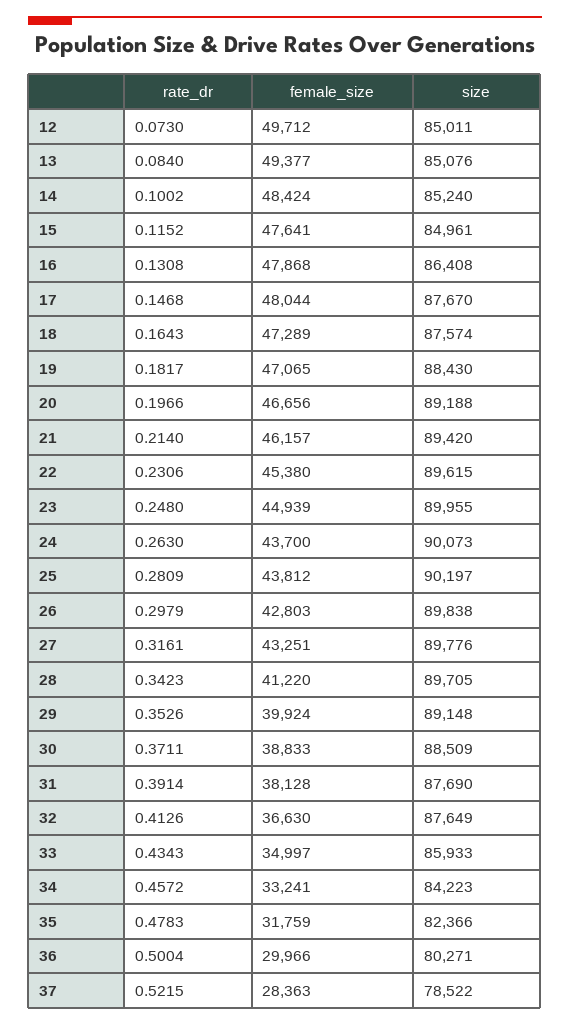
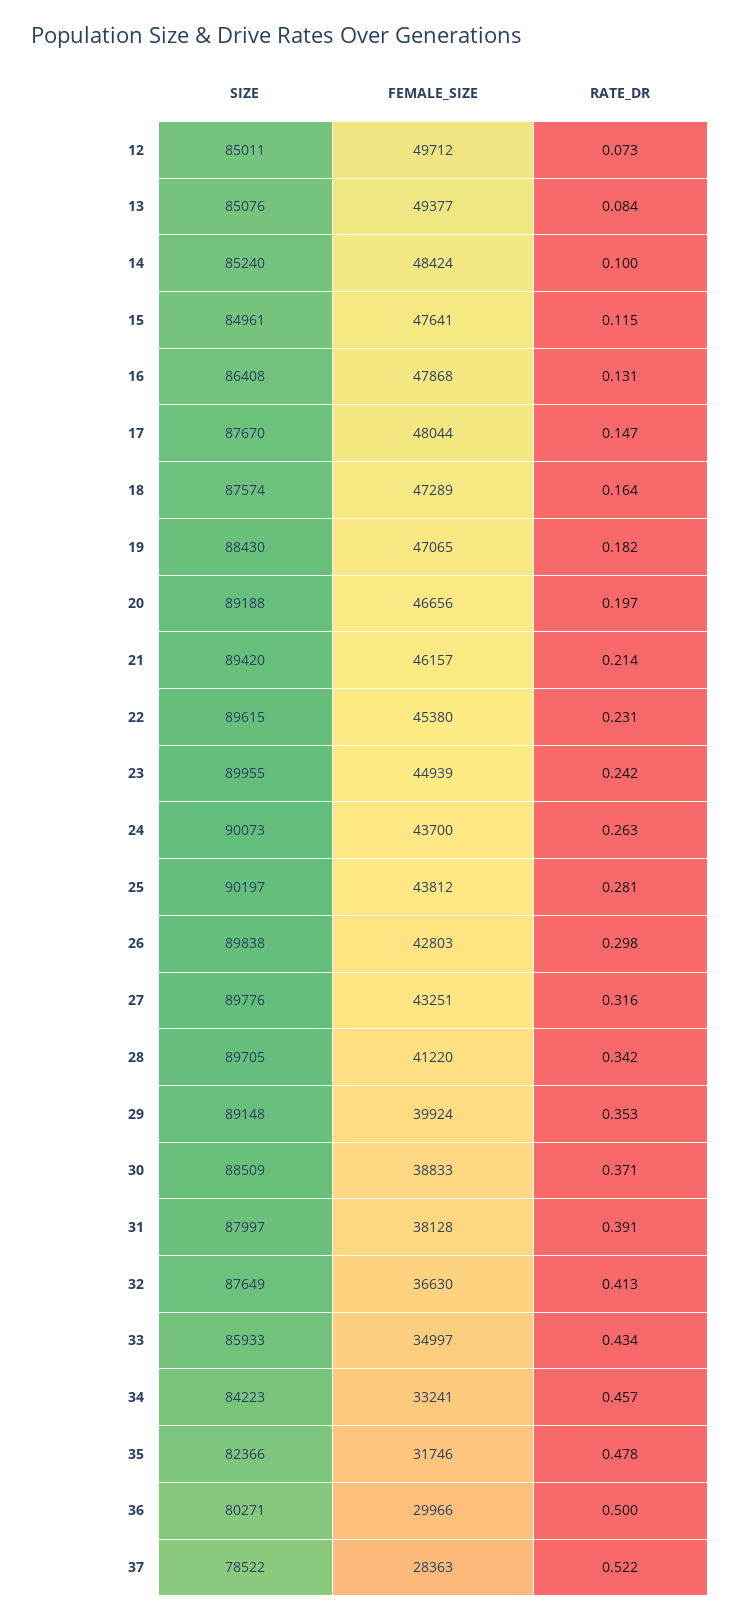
  {
    "rate_dr": {
      "12": 0.073,
      "13": 0.084,
      "14": 0.1002,
      "15": 0.1152,
      "16": 0.1308,
      "17": 0.1468,
      "18": 0.1643,
      "19": 0.1817,
      "20": 0.1966,
      "21": 0.214,
      "22": 0.2306,
-     "23": 0.248,
+     "23": 0.242,
      "24": 0.263,
      "25": 0.2809,
      "26": 0.2979,
      "27": 0.3161,
      "28": 0.3423,
      "29": 0.3526,
      "30": 0.3711,
      "31": 0.3914,
      "32": 0.4126,
      "33": 0.4343,
      "34": 0.4572,
      "35": 0.4783,
      "36": 0.5004,
      "37": 0.5215
    },
    "female_size": {
      "12": 49712,
      "13": 49377,
      "14": 48424,
      "15": 47641,
      "16": 47868,
      "17": 48044,
      "18": 47289,
      "19": 47065,
      "20": 46656,
      "21": 46157,
      "22": 45380,
      "23": 44939,
      "24": 43700,
      "25": 43812,
      "26": 42803,
      "27": 43251,
      "28": 41220,
      "29": 39924,
      "30": 38833,
      "31": 38128,
      "32": 36630,
      "33": 34997,
      "34": 33241,
-     "35": 31759,
+     "35": 31746,
      "36": 29966,
      "37": 28363
    },
    "size": {
      "12": 85011,
      "13": 85076,
      "14": 85240,
      "15": 84961,
      "16": 86408,
      "17": 87670,
      "18": 87574,
      "19": 88430,
      "20": 89188,
      "21": 89420,
      "22": 89615,
      "23": 89955,
      "24": 90073,
      "25": 90197,
      "26": 89838,
      "27": 89776,
      "28": 89705,
      "29": 89148,
      "30": 88509,
-     "31": 87690,
+     "31": 87997,
      "32": 87649,
      "33": 85933,
      "34": 84223,
      "35": 82366,
      "36": 80271,
      "37": 78522
    }
  }

